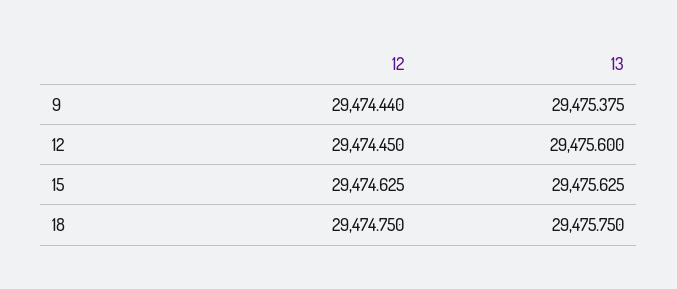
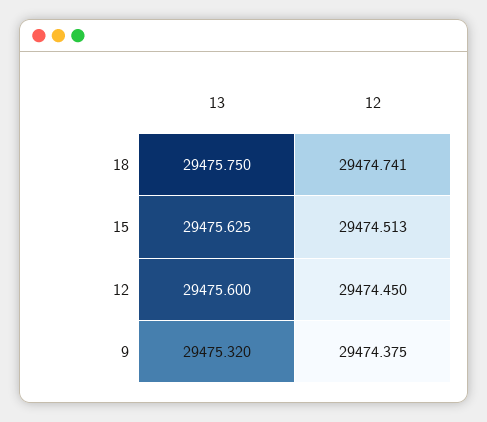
  {
    "12": {
-     "9": 29474.44,
+     "9": 29474.375,
      "12": 29474.45,
-     "15": 29474.625,
+     "15": 29474.513,
-     "18": 29474.75
+     "18": 29474.741
    },
    "13": {
-     "9": 29475.375,
+     "9": 29475.32,
      "12": 29475.6,
      "15": 29475.625,
      "18": 29475.75
    }
  }

